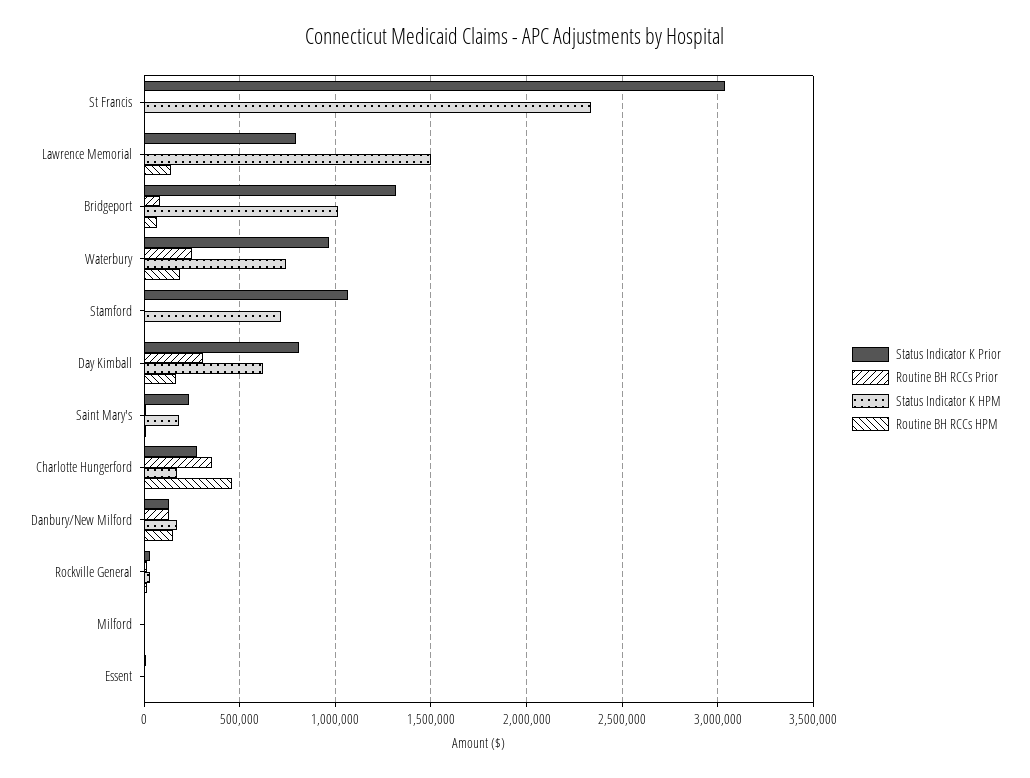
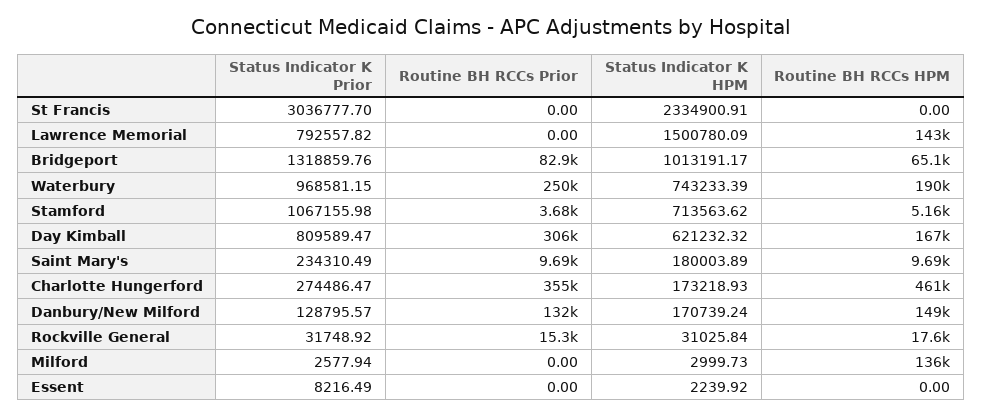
  {
    "Status Indicator K Prior": {
      "St Francis": 3036777.7,
      "Lawrence Memorial": 792557.82,
      "Bridgeport": 1318859.76,
      "Waterbury": 968581.15,
      "Stamford": 1067155.98,
      "Day Kimball": 809589.47,
      "Saint Mary's": 234310.49,
      "Charlotte Hungerford": 274486.47,
      "Danbury/New Milford": 128795.57,
      "Rockville General": 31748.92,
      "Milford": 2577.94,
      "Essent": 8216.49
    },
    "Routine BH RCCs Prior": {
      "St Francis": 0,
      "Lawrence Memorial": 0,
      "Bridgeport": 82900,
      "Waterbury": 250000,
      "Stamford": 3680,
      "Day Kimball": 306000,
      "Saint Mary's": 9690,
      "Charlotte Hungerford": 355000,
      "Danbury/New Milford": 132000,
      "Rockville General": 15300,
      "Milford": 0,
      "Essent": 0
    },
    "Status Indicator K HPM": {
      "St Francis": 2334900.91,
      "Lawrence Memorial": 1500780.09,
      "Bridgeport": 1013191.17,
      "Waterbury": 743233.39,
      "Stamford": 713563.62,
      "Day Kimball": 621232.32,
      "Saint Mary's": 180003.89,
      "Charlotte Hungerford": 173218.93,
      "Danbury/New Milford": 170739.24,
      "Rockville General": 31025.84,
      "Milford": 2999.73,
      "Essent": 2239.92
    },
    "Routine BH RCCs HPM": {
      "St Francis": 0,
      "Lawrence Memorial": 143000,
      "Bridgeport": 65100,
      "Waterbury": 190000,
      "Stamford": 5160,
      "Day Kimball": 167000,
      "Saint Mary's": 9690,
      "Charlotte Hungerford": 461000,
      "Danbury/New Milford": 149000,
      "Rockville General": 17600,
-     "Milford": 0,
+     "Milford": 136000,
      "Essent": 0
    }
  }

